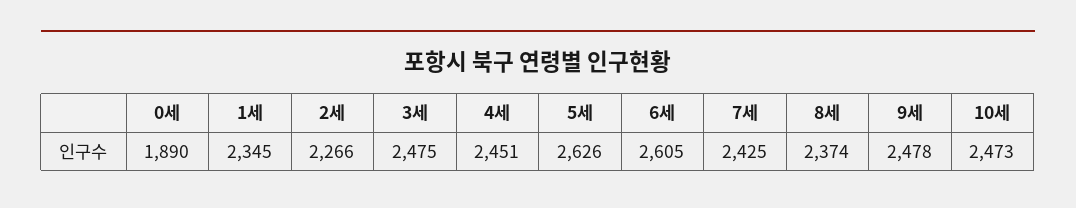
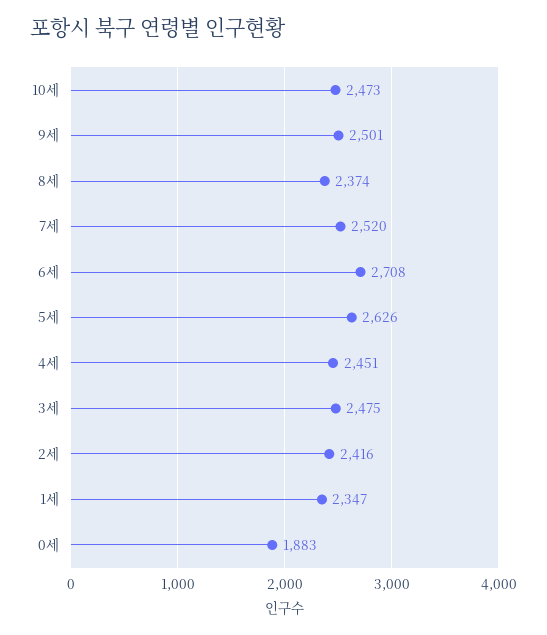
  {
-   "0세": 1890,
+   "0세": 1883,
-   "1세": 2345,
+   "1세": 2347,
-   "2세": 2266,
+   "2세": 2416,
    "3세": 2475,
    "4세": 2451,
    "5세": 2626,
-   "6세": 2605,
+   "6세": 2708,
-   "7세": 2425,
+   "7세": 2520,
    "8세": 2374,
-   "9세": 2478,
+   "9세": 2501,
    "10세": 2473
  }

